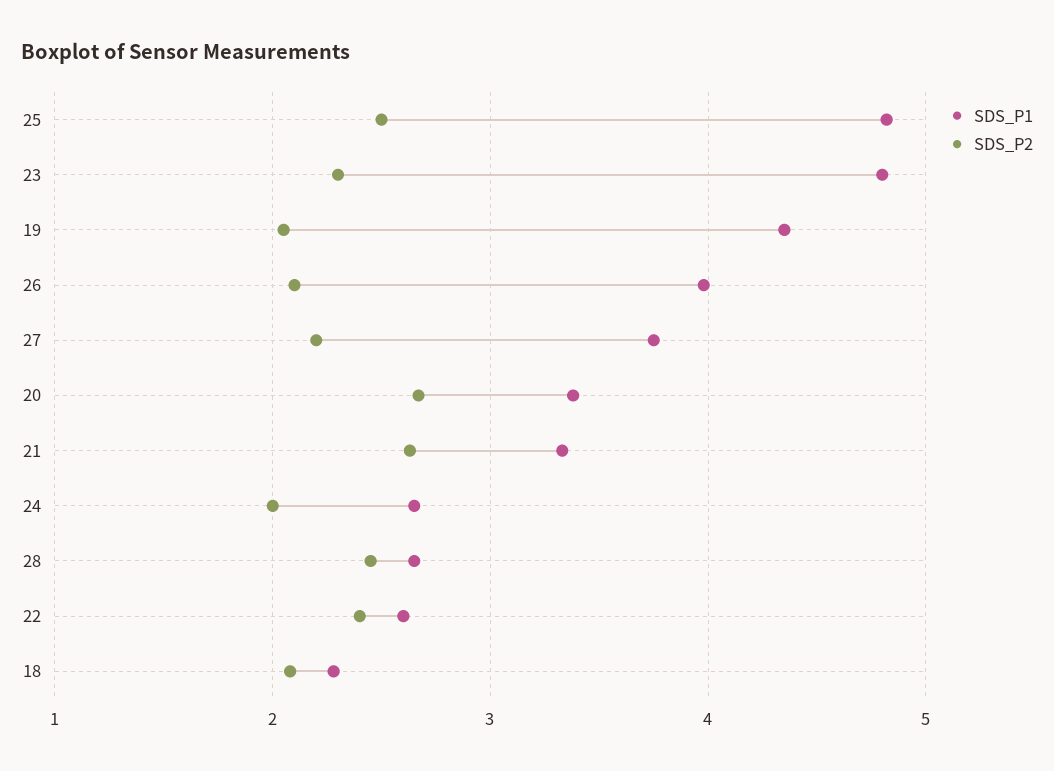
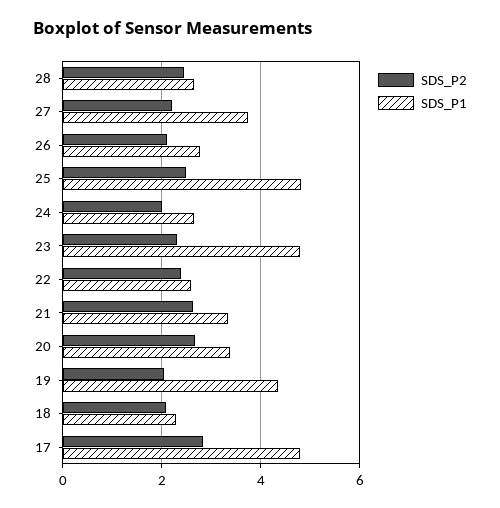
  {
    "SDS_P1": {
      "25": 4.8,
      "23": 4.8,
      "19": 4.4,
-     "26": 4,
+     "26": 2.8,
      "27": 3.8,
      "20": 3.4,
      "21": 3.3,
      "24": 2.7,
      "28": 2.7,
      "22": 2.6,
-     "18": 2.3
+     "18": 2.3,
+     "17": 4.8
    },
    "SDS_P2": {
      "25": 2.5,
      "23": 2.3,
      "19": 2.1,
      "26": 2.1,
      "27": 2.2,
      "20": 2.7,
      "21": 2.6,
      "24": 2,
      "28": 2.5,
      "22": 2.4,
-     "18": 2.1
+     "18": 2.1,
+     "17": 2.8
    }
  }

